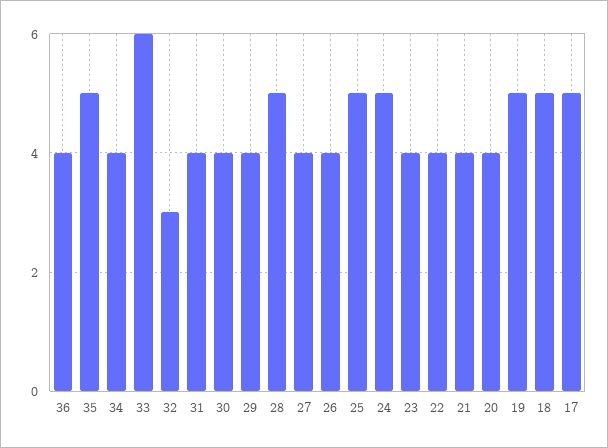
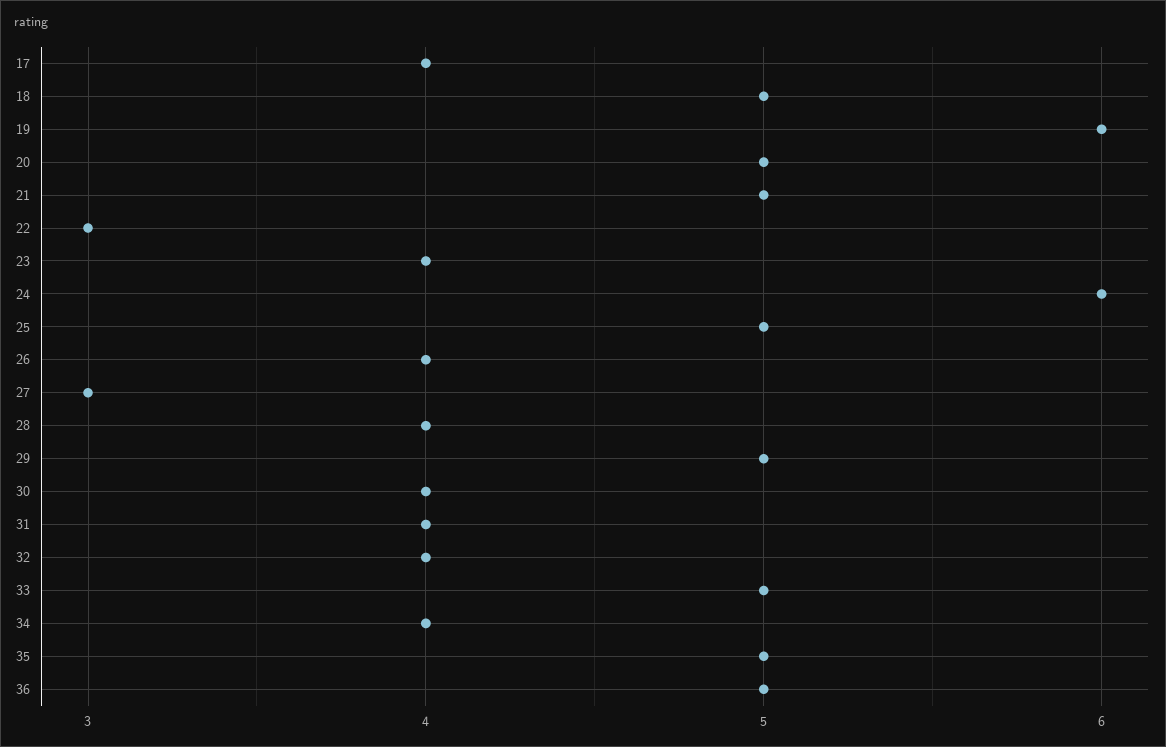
  {
-   "36": 4,
+   "36": 5,
    "35": 5,
    "34": 4,
-   "33": 6,
+   "33": 5,
-   "32": 3,
+   "32": 4,
    "31": 4,
    "30": 4,
-   "29": 4,
+   "29": 5,
-   "28": 5,
+   "28": 4,
-   "27": 4,
+   "27": 3,
    "26": 4,
    "25": 5,
-   "24": 5,
+   "24": 6,
    "23": 4,
-   "22": 4,
+   "22": 3,
-   "21": 4,
+   "21": 5,
-   "20": 4,
+   "20": 5,
-   "19": 5,
+   "19": 6,
    "18": 5,
-   "17": 5
+   "17": 4
  }

